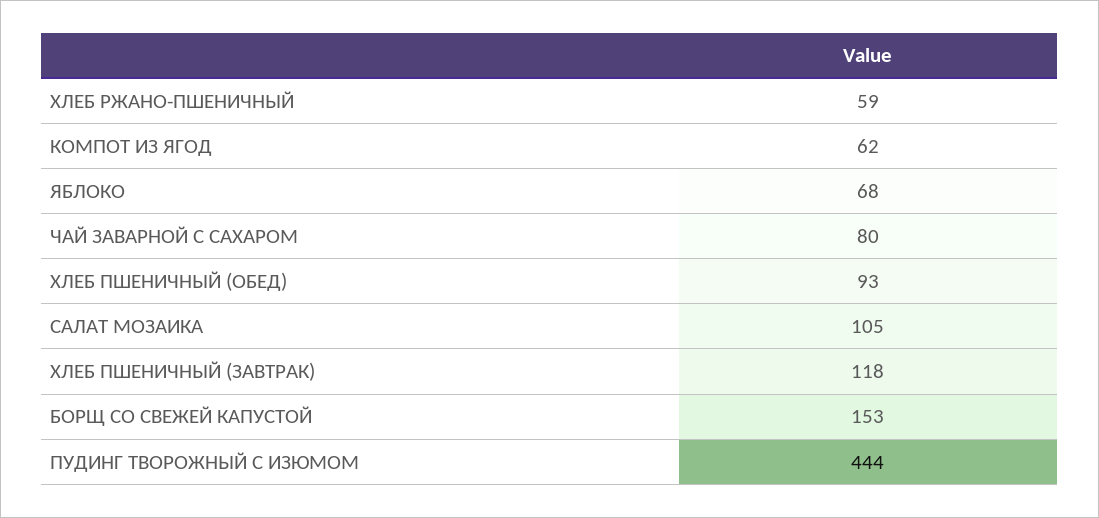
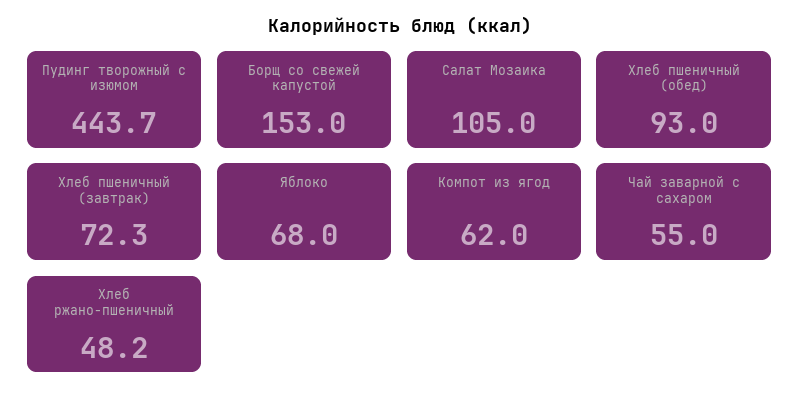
  {
-   "ХЛЕБ РЖАНО-ПШЕНИЧНЫЙ": 59,
+   "ХЛЕБ РЖАНО-ПШЕНИЧНЫЙ": 48.2,
    "КОМПОТ ИЗ ЯГОД": 62,
    "ЯБЛОКО": 68,
-   "ЧАЙ ЗАВАРНОЙ С САХАРОМ": 80,
+   "ЧАЙ ЗАВАРНОЙ С САХАРОМ": 55,
    "ХЛЕБ ПШЕНИЧНЫЙ (ОБЕД)": 93,
    "САЛАТ МОЗАИКА": 105,
-   "ХЛЕБ ПШЕНИЧНЫЙ (ЗАВТРАК)": 118,
+   "ХЛЕБ ПШЕНИЧНЫЙ (ЗАВТРАК)": 72.3,
    "БОРЩ СО СВЕЖЕЙ КАПУСТОЙ": 153,
-   "ПУДИНГ ТВОРОЖНЫЙ С ИЗЮМОМ": 444
+   "ПУДИНГ ТВОРОЖНЫЙ С ИЗЮМОМ": 443.7
  }

